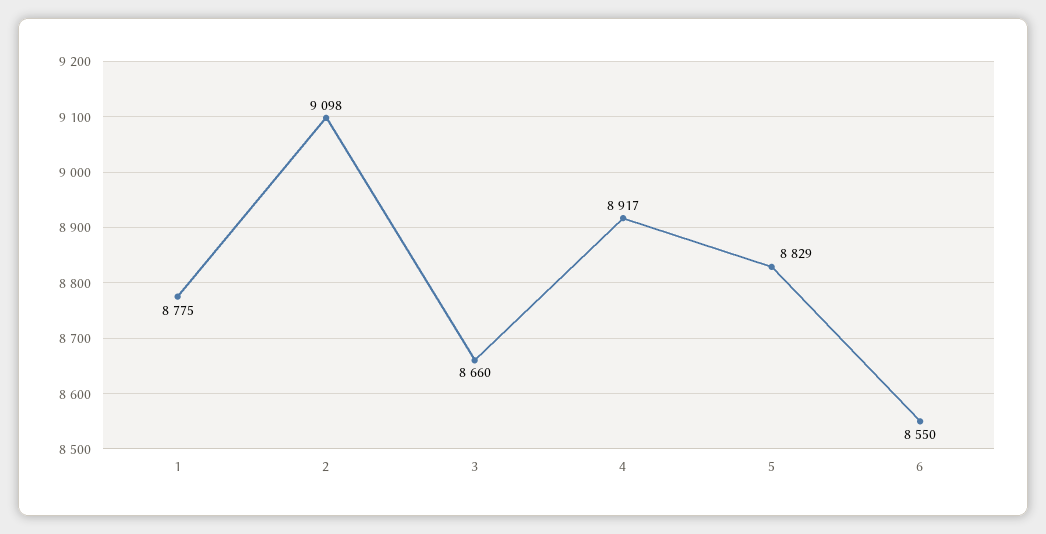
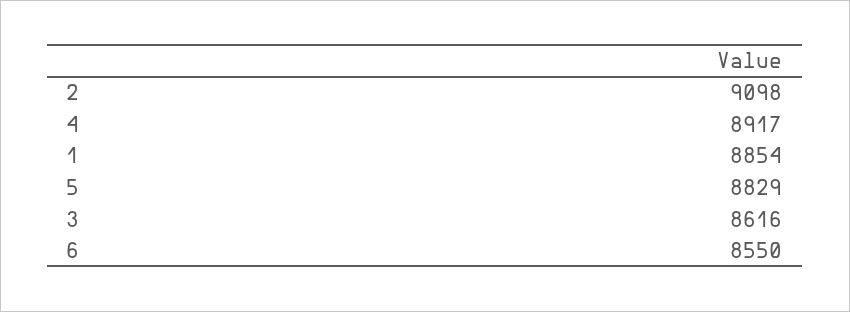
  {
-   "1": 8775,
+   "1": 8854,
    "2": 9098,
-   "3": 8660,
+   "3": 8616,
    "4": 8917,
    "5": 8829,
    "6": 8550
  }

